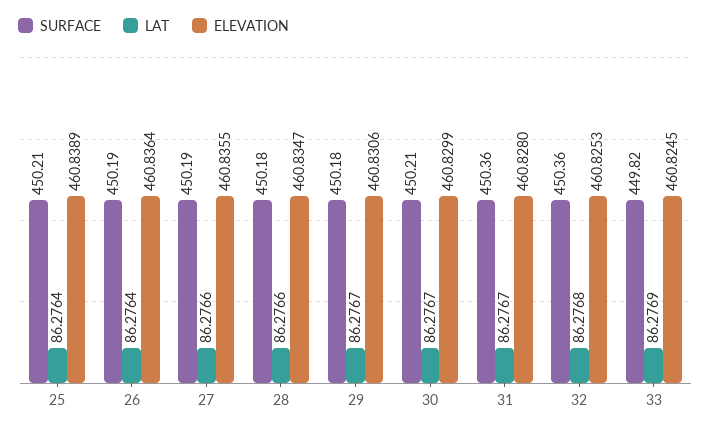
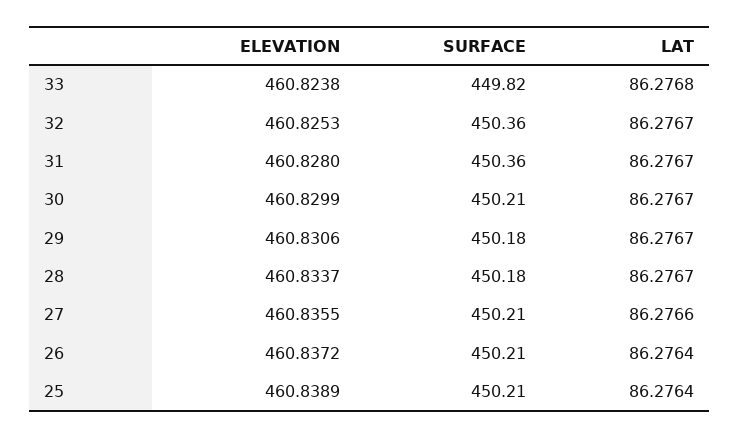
  {
    "SURFACE": {
      "25": 450.21,
-     "26": 450.19,
+     "26": 450.21,
-     "27": 450.19,
+     "27": 450.21,
      "28": 450.18,
      "29": 450.18,
      "30": 450.21,
      "31": 450.36,
      "32": 450.36,
      "33": 449.82
    },
    "LAT": {
      "25": 86.2764,
      "26": 86.2764,
      "27": 86.2766,
-     "28": 86.2766,
+     "28": 86.2767,
      "29": 86.2767,
      "30": 86.2767,
      "31": 86.2767,
-     "32": 86.2768,
+     "32": 86.2767,
-     "33": 86.2769
+     "33": 86.2768
    },
    "ELEVATION": {
      "25": 460.8389,
-     "26": 460.8364,
+     "26": 460.8372,
      "27": 460.8355,
-     "28": 460.8347,
+     "28": 460.8337,
      "29": 460.8306,
      "30": 460.8299,
      "31": 460.828,
      "32": 460.8253,
-     "33": 460.8245
+     "33": 460.8238
    }
  }

